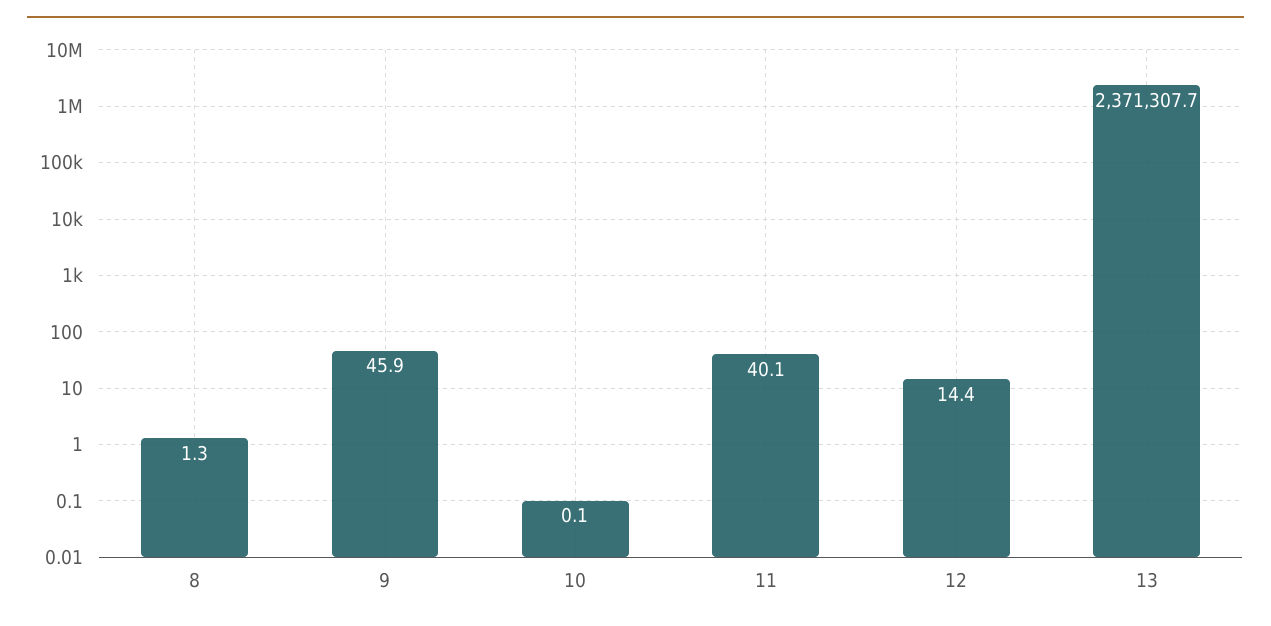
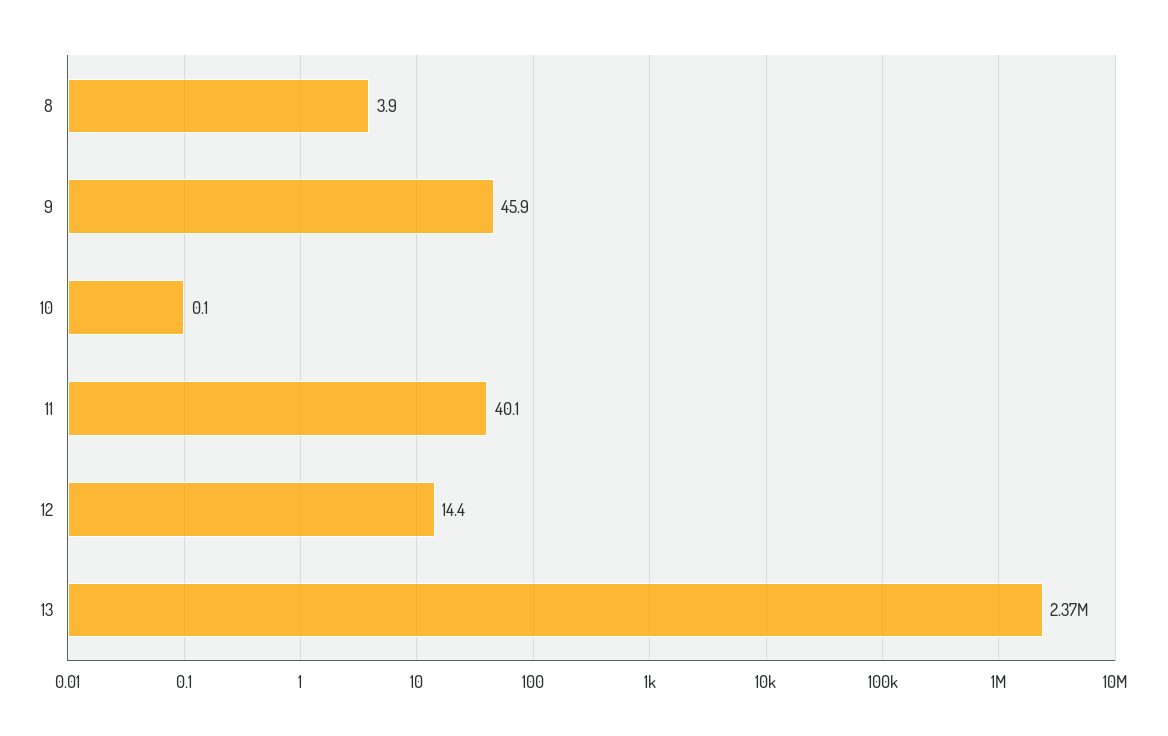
  {
-   "8": 1.3,
+   "8": 3.9,
    "9": 45.9,
    "10": 0.1,
    "11": 40.1,
    "12": 14.4,
    "13": 2371307.7
  }

